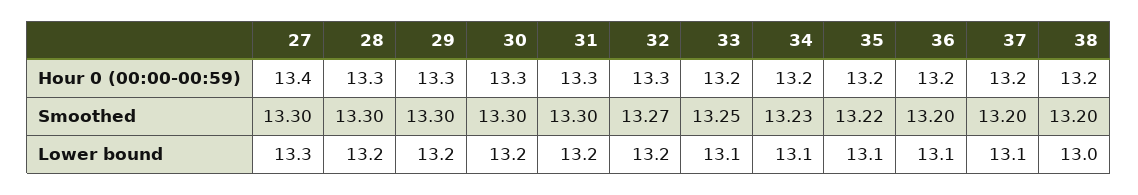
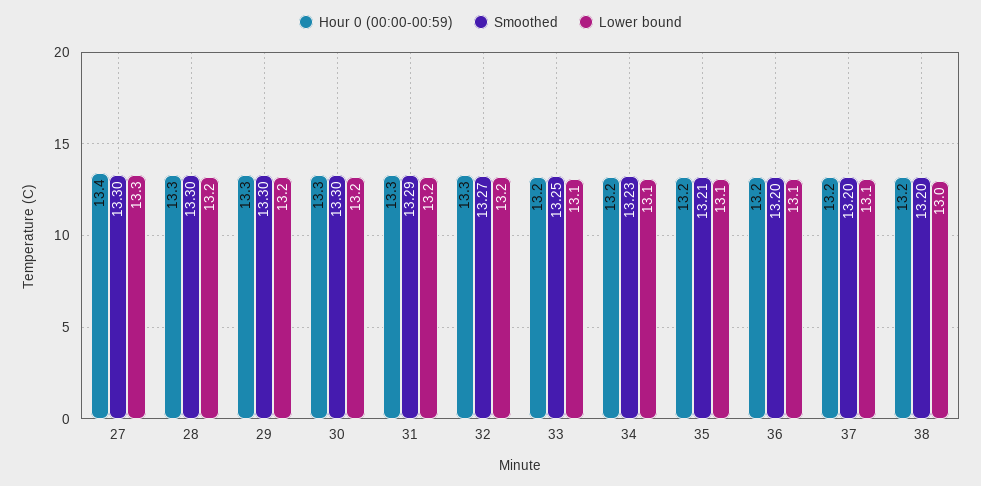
  {
    "Hour 0 (00:00-00:59)": {
      "27": 13.4,
      "28": 13.3,
      "29": 13.3,
      "30": 13.3,
      "31": 13.3,
      "32": 13.3,
      "33": 13.2,
      "34": 13.2,
      "35": 13.2,
      "36": 13.2,
      "37": 13.2,
      "38": 13.2
    },
    "Smoothed": {
      "27": 13.3,
      "28": 13.3,
      "29": 13.3,
      "30": 13.3,
-     "31": 13.3,
+     "31": 13.29,
      "32": 13.27,
      "33": 13.25,
      "34": 13.23,
-     "35": 13.22,
+     "35": 13.21,
      "36": 13.2,
      "37": 13.2,
      "38": 13.2
    },
    "Lower bound": {
      "27": 13.3,
      "28": 13.2,
      "29": 13.2,
      "30": 13.2,
      "31": 13.2,
      "32": 13.2,
      "33": 13.1,
      "34": 13.1,
      "35": 13.1,
      "36": 13.1,
      "37": 13.1,
      "38": 13
    }
  }

